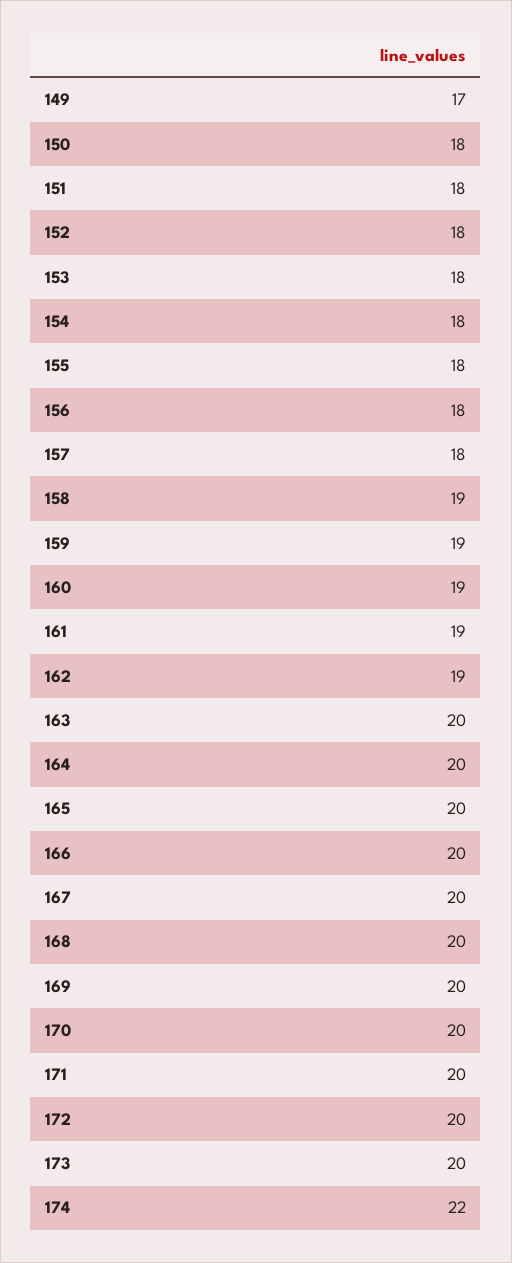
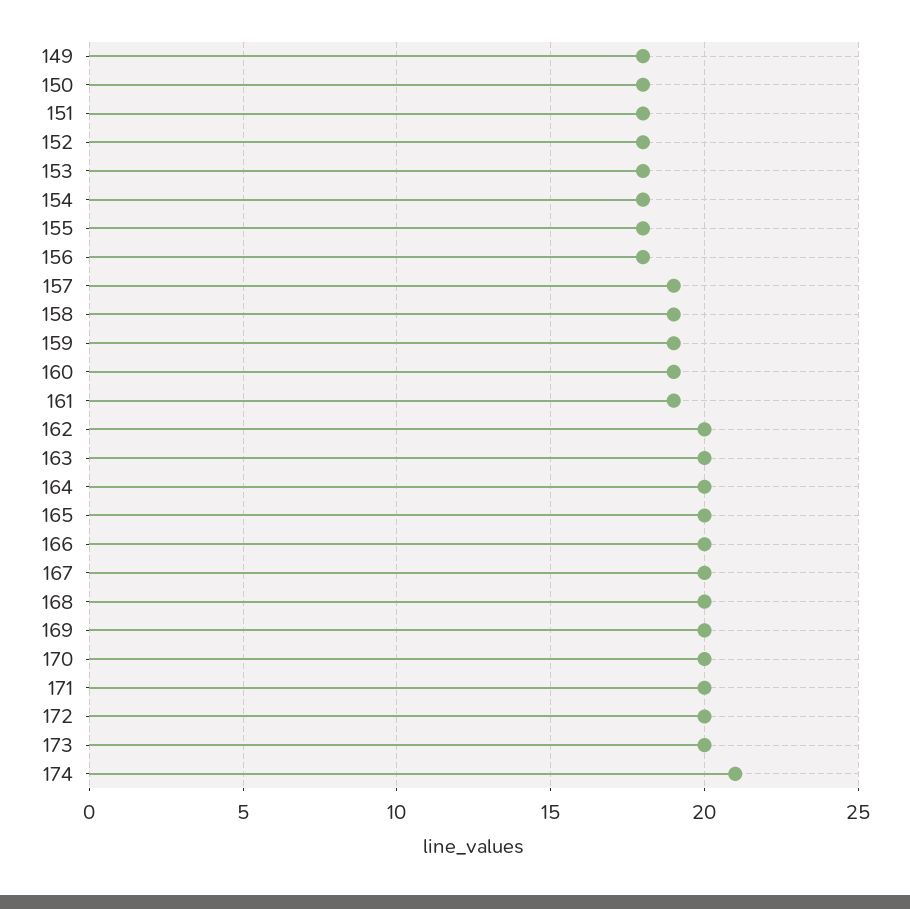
  {
-   "149": 17,
+   "149": 18,
    "150": 18,
    "151": 18,
    "152": 18,
    "153": 18,
    "154": 18,
    "155": 18,
    "156": 18,
-   "157": 18,
+   "157": 19,
    "158": 19,
    "159": 19,
    "160": 19,
    "161": 19,
-   "162": 19,
+   "162": 20,
    "163": 20,
    "164": 20,
    "165": 20,
    "166": 20,
    "167": 20,
    "168": 20,
    "169": 20,
    "170": 20,
    "171": 20,
    "172": 20,
    "173": 20,
-   "174": 22
+   "174": 21
  }

